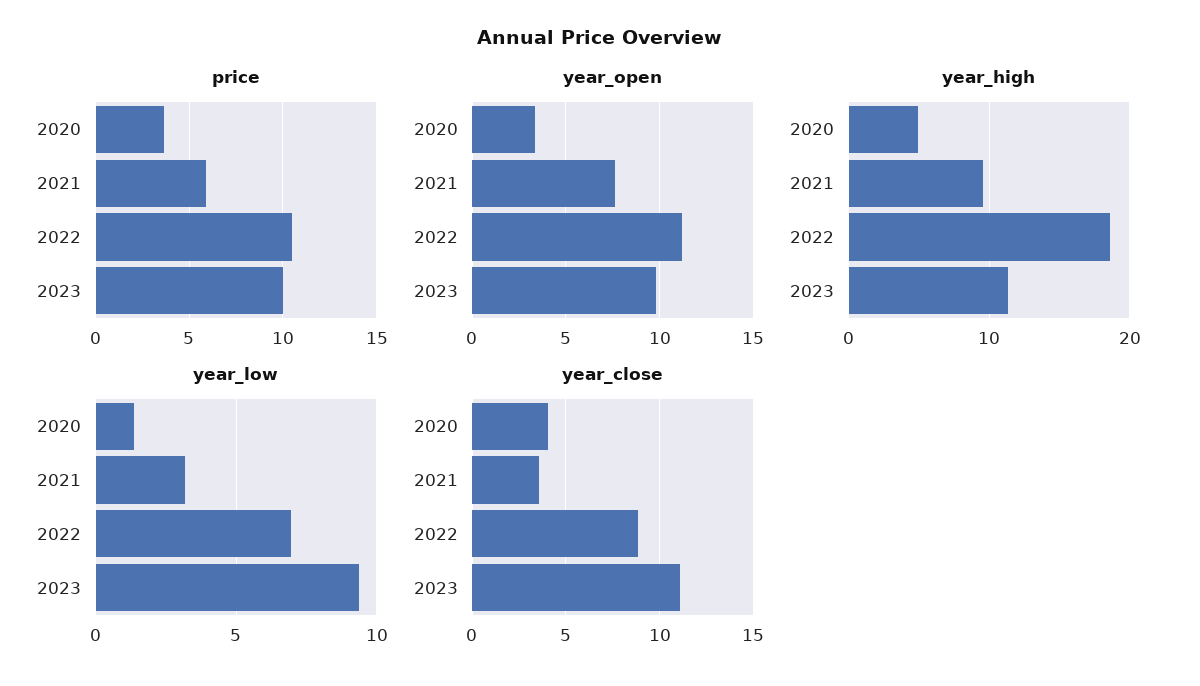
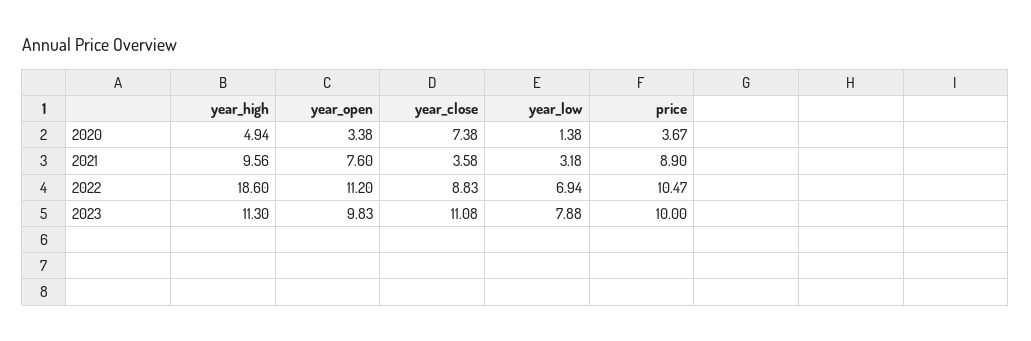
  {
    "price": {
      "2020": 3.67,
-     "2021": 6,
+     "2021": 8.9,
      "2022": 10.47,
      "2023": 10
    },
    "year_open": {
      "2020": 3.38,
      "2021": 7.6,
      "2022": 11.2,
      "2023": 9.83
    },
    "year_high": {
      "2020": 4.94,
      "2021": 9.56,
      "2022": 18.6,
      "2023": 11.3
    },
    "year_low": {
      "2020": 1.38,
      "2021": 3.18,
      "2022": 6.94,
-     "2023": 9.5
+     "2023": 7.88
    },
    "year_close": {
-     "2020": 4,
+     "2020": 7.38,
      "2021": 3.58,
      "2022": 8.83,
      "2023": 11.08
    }
  }

